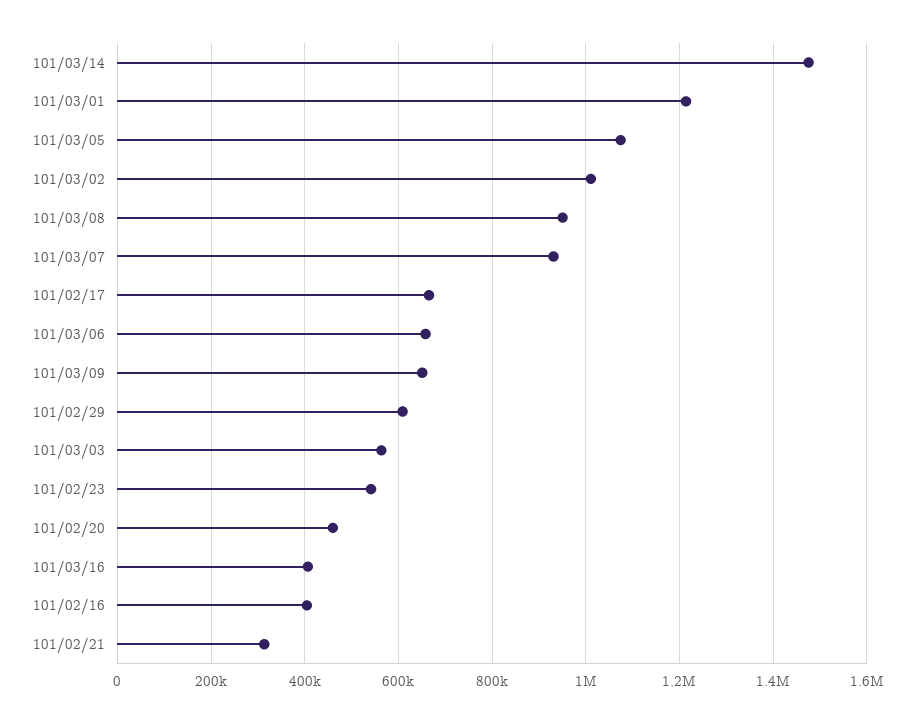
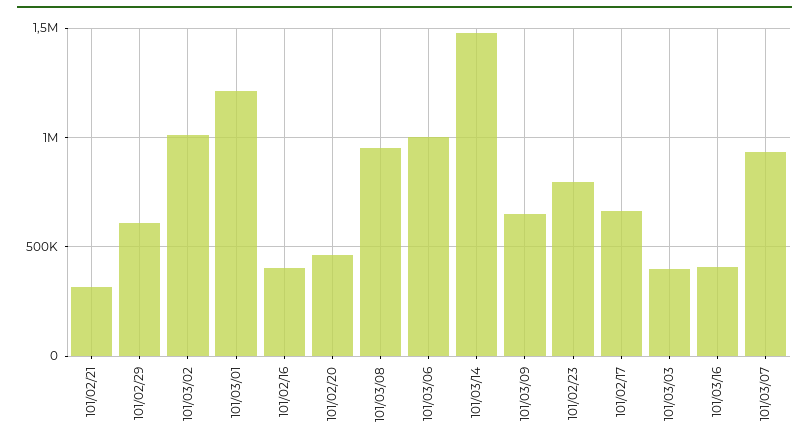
  {
    "101/03/14": 1480000,
    "101/03/01": 1220000,
-   "101/03/05": 1080000,
    "101/03/02": 1020000,
    "101/03/08": 960000,
    "101/03/07": 940000,
    "101/02/17": 660000,
-   "101/03/06": 660000,
+   "101/03/06": 1000000,
    "101/03/09": 660000,
    "101/02/29": 600000,
-   "101/03/03": 560000,
+   "101/03/03": 400000,
-   "101/02/23": 540000,
+   "101/02/23": 800000,
    "101/02/20": 460000,
    "101/03/16": 400000,
    "101/02/16": 400000,
    "101/02/21": 320000
  }

